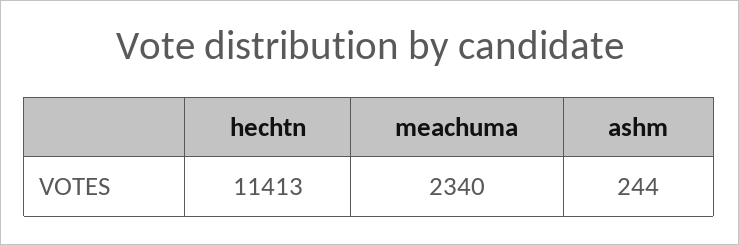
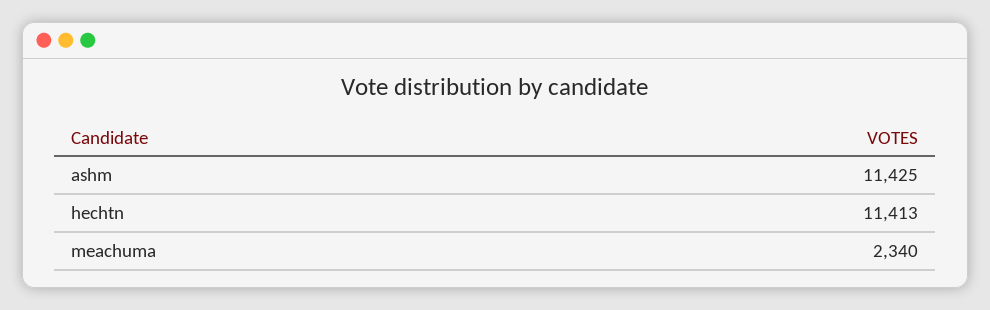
  {
    "hechtn": 11413,
    "meachuma": 2340,
-   "ashm": 244
+   "ashm": 11425
  }

